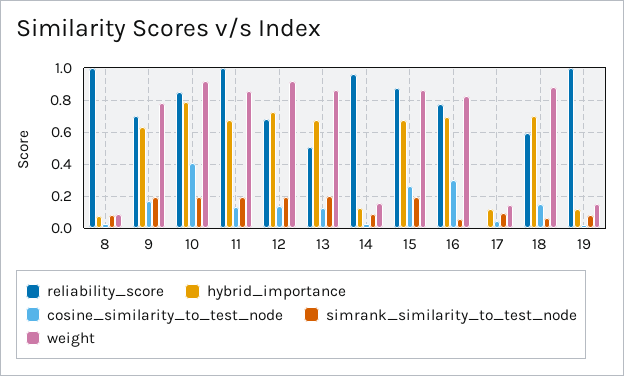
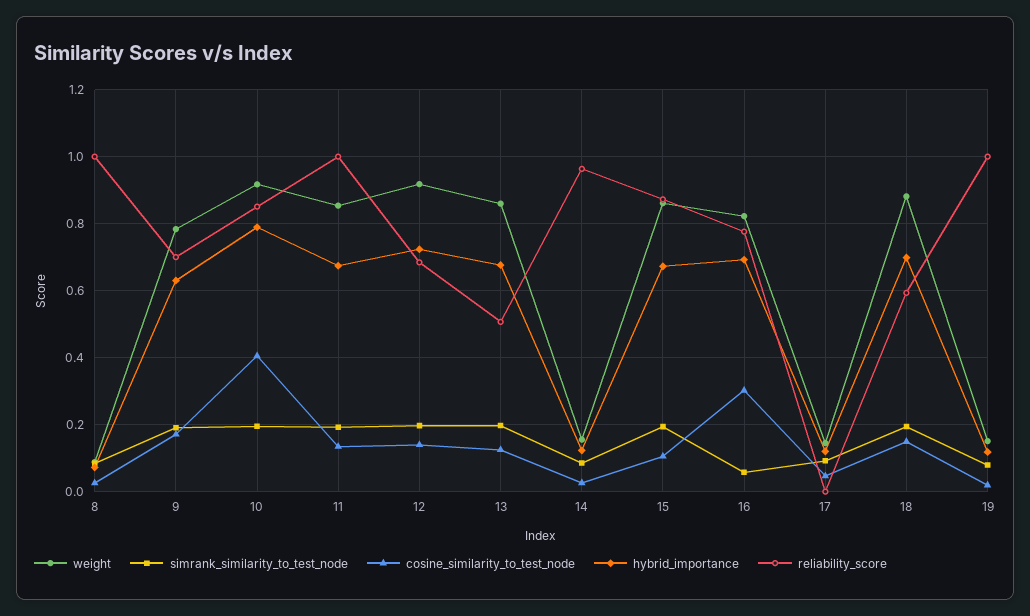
  {
    "reliability_score": {
      "8": 1,
      "9": 0.7,
      "10": 0.86,
      "11": 1,
      "12": 0.68,
      "13": 0.5,
      "14": 0.96,
      "15": 0.88,
      "16": 0.78,
      "17": 0,
      "18": 0.6,
      "19": 1
    },
    "hybrid_importance": {
      "8": 0.08,
      "9": 0.64,
      "10": 0.78,
      "11": 0.68,
      "12": 0.72,
      "13": 0.68,
      "14": 0.12,
      "15": 0.68,
      "16": 0.7,
      "17": 0.12,
      "18": 0.7,
      "19": 0.12
    },
    "cosine_similarity_to_test_node": {
      "8": 0.02,
      "9": 0.18,
      "10": 0.4,
      "11": 0.14,
      "12": 0.14,
      "13": 0.12,
      "14": 0.02,
-     "15": 0.25,
+     "15": 0.1,
      "16": 0.3,
      "17": 0.04,
      "18": 0.14,
      "19": 0.02
    },
    "simrank_similarity_to_test_node": {
      "8": 0.08,
      "9": 0.2,
      "10": 0.2,
      "11": 0.2,
      "12": 0.2,
      "13": 0.2,
      "14": 0.08,
      "15": 0.2,
      "16": 0.06,
      "17": 0.1,
-     "18": 0.05,
+     "18": 0.2,
      "19": 0.08
    },
    "weight": {
      "8": 0.08,
      "9": 0.78,
      "10": 0.92,
      "11": 0.86,
      "12": 0.92,
      "13": 0.86,
      "14": 0.16,
      "15": 0.86,
      "16": 0.82,
      "17": 0.14,
      "18": 0.88,
      "19": 0.16
    }
  }

